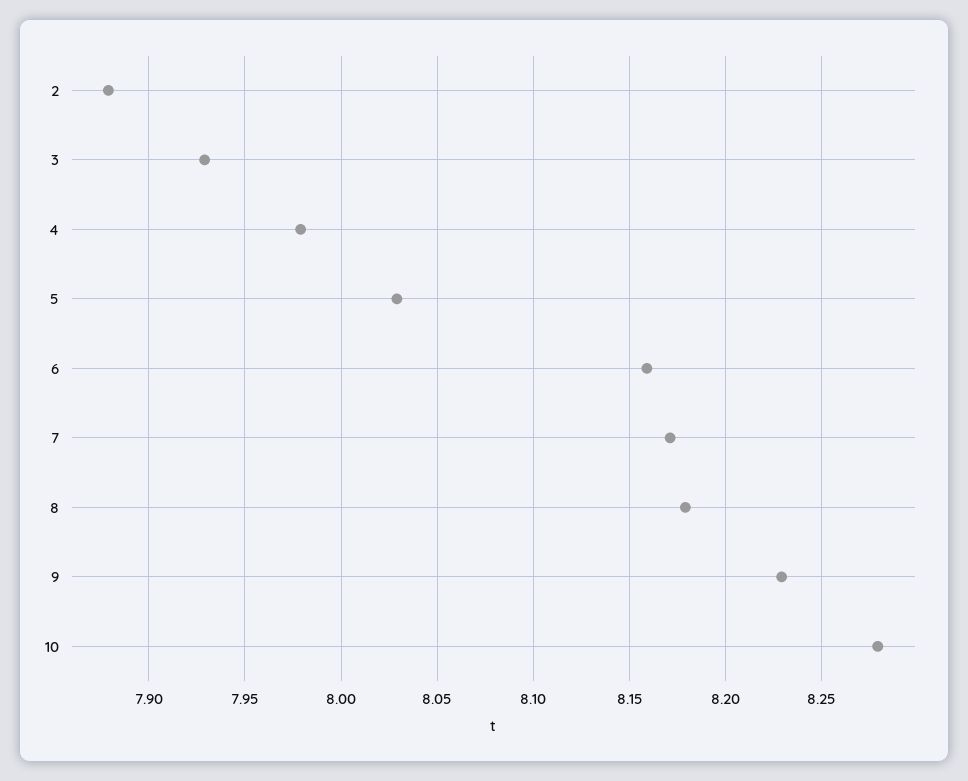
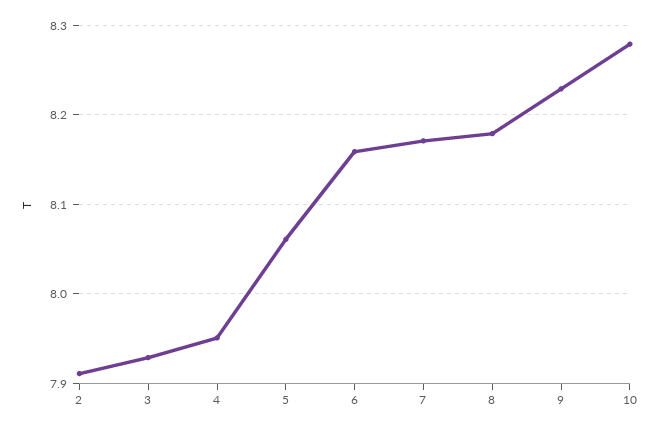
  {
-   "2": 7.88,
+   "2": 7.91,
    "3": 7.93,
-   "4": 7.98,
+   "4": 7.95,
-   "5": 8.03,
+   "5": 8.06,
    "6": 8.16,
    "7": 8.17,
    "8": 8.18,
    "9": 8.23,
    "10": 8.28
  }

